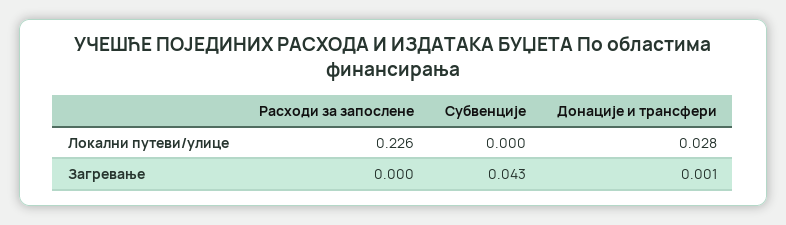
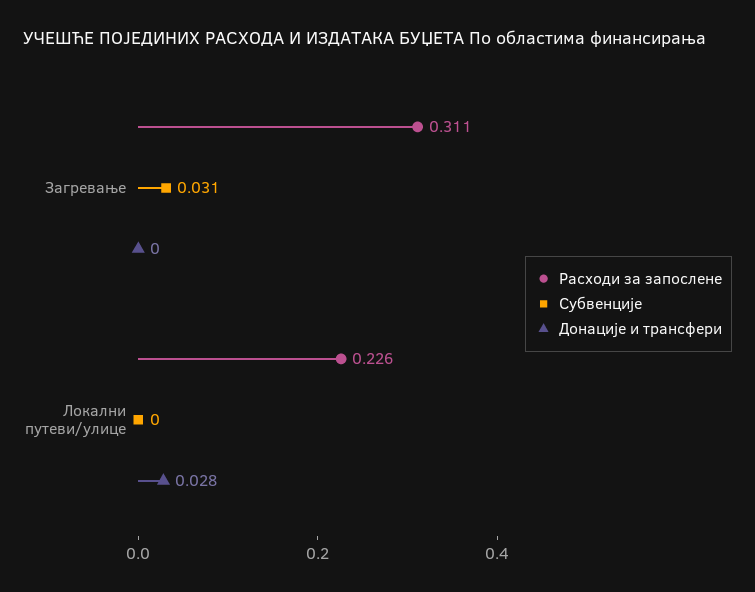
  {
    "Расходи за запослене": {
      "Локални путеви/улице": 0.226,
-     "Загревање": 0
+     "Загревање": 0.311
    },
    "Субвенције": {
      "Локални путеви/улице": 0,
-     "Загревање": 0.043
+     "Загревање": 0.031
    },
    "Донације и трансфери": {
      "Локални путеви/улице": 0.028,
-     "Загревање": 0.001
+     "Загревање": 0
    }
  }

